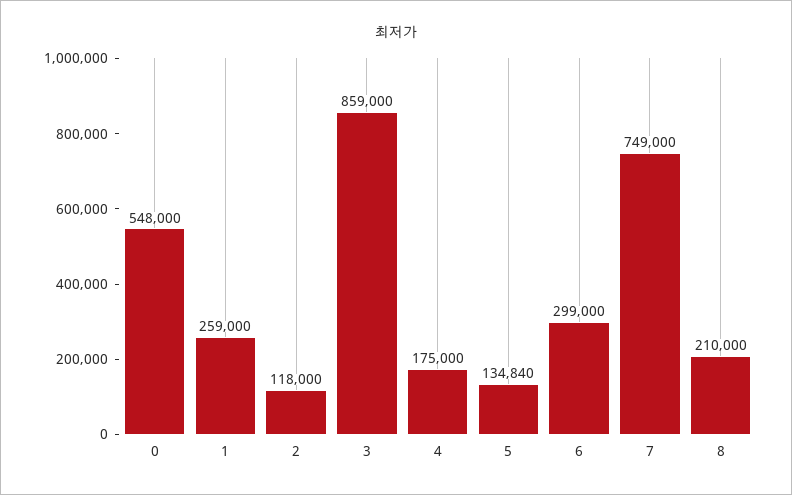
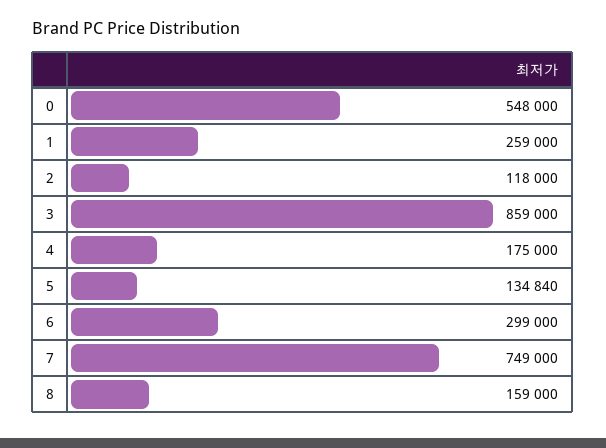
  {
    "0": 548000,
    "1": 259000,
    "2": 118000,
    "3": 859000,
    "4": 175000,
    "5": 134840,
    "6": 299000,
    "7": 749000,
-   "8": 210000
+   "8": 159000
  }

